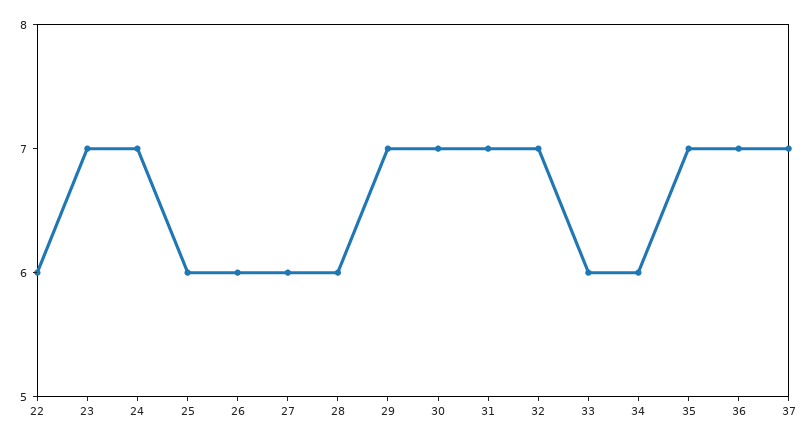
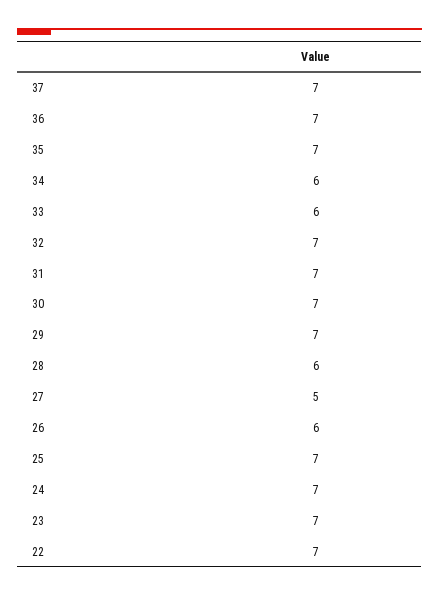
  {
-   "22": 6,
+   "22": 7,
    "23": 7,
    "24": 7,
-   "25": 6,
+   "25": 7,
    "26": 6,
-   "27": 6,
+   "27": 5,
    "28": 6,
    "29": 7,
    "30": 7,
    "31": 7,
    "32": 7,
    "33": 6,
    "34": 6,
    "35": 7,
    "36": 7,
    "37": 7
  }

